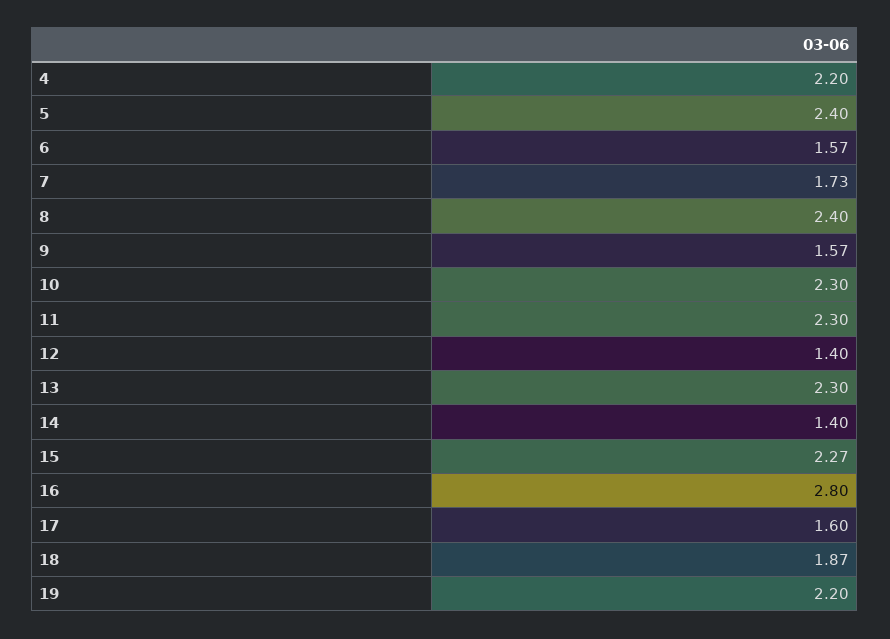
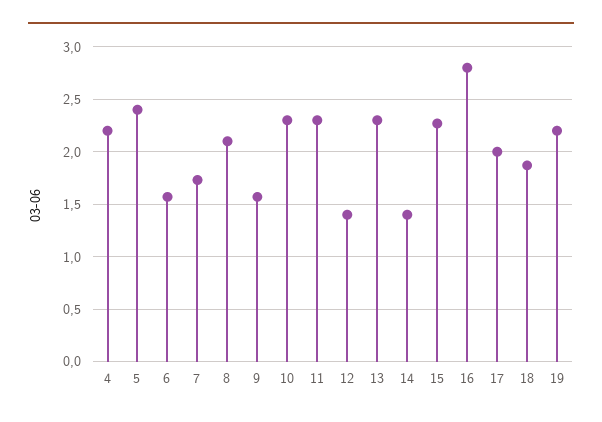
  {
    "4": 2.2,
    "5": 2.4,
    "6": 1.57,
    "7": 1.73,
-   "8": 2.4,
+   "8": 2.1,
    "9": 1.57,
    "10": 2.3,
    "11": 2.3,
    "12": 1.4,
    "13": 2.3,
    "14": 1.4,
    "15": 2.27,
    "16": 2.8,
-   "17": 1.6,
+   "17": 2,
    "18": 1.87,
    "19": 2.2
  }

